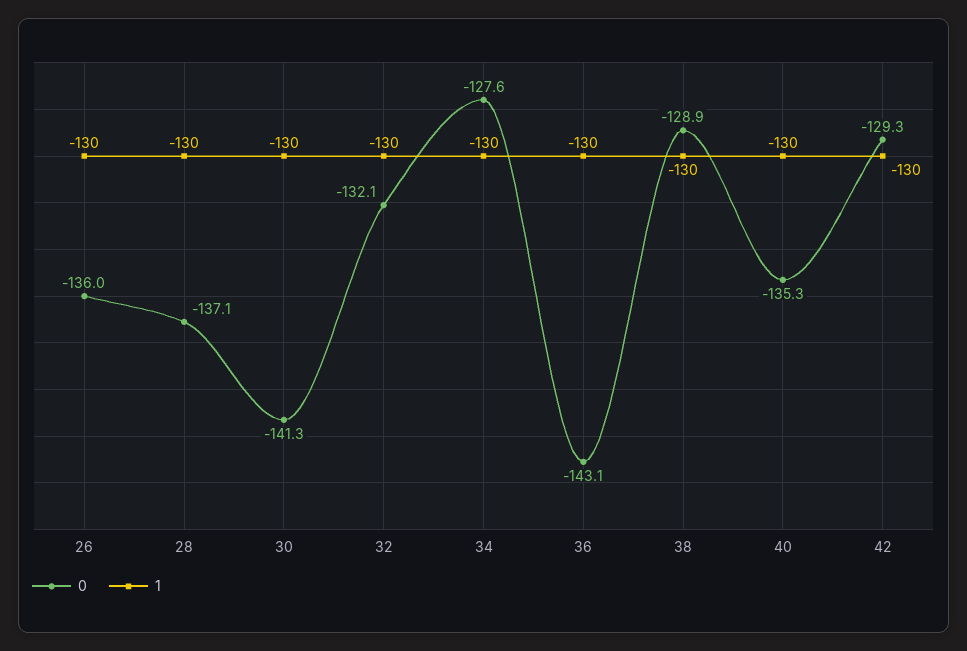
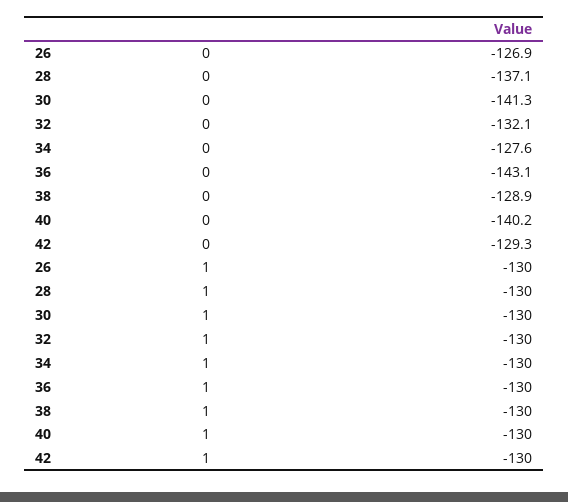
  {
    "0": {
-     "26": -136,
+     "26": -126.9,
      "28": -137.1,
      "30": -141.3,
      "32": -132.1,
      "34": -127.6,
      "36": -143.1,
      "38": -128.9,
-     "40": -135.3,
+     "40": -140.2,
      "42": -129.3
    },
    "1": {
      "26": -130,
      "28": -130,
      "30": -130,
      "32": -130,
      "34": -130,
      "36": -130,
      "38": -130,
      "40": -130,
      "42": -130
    }
  }

